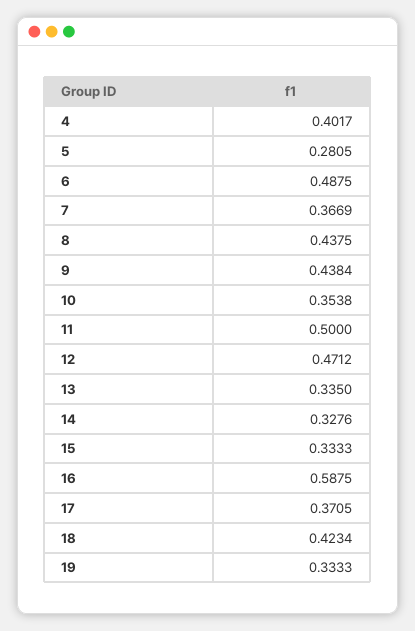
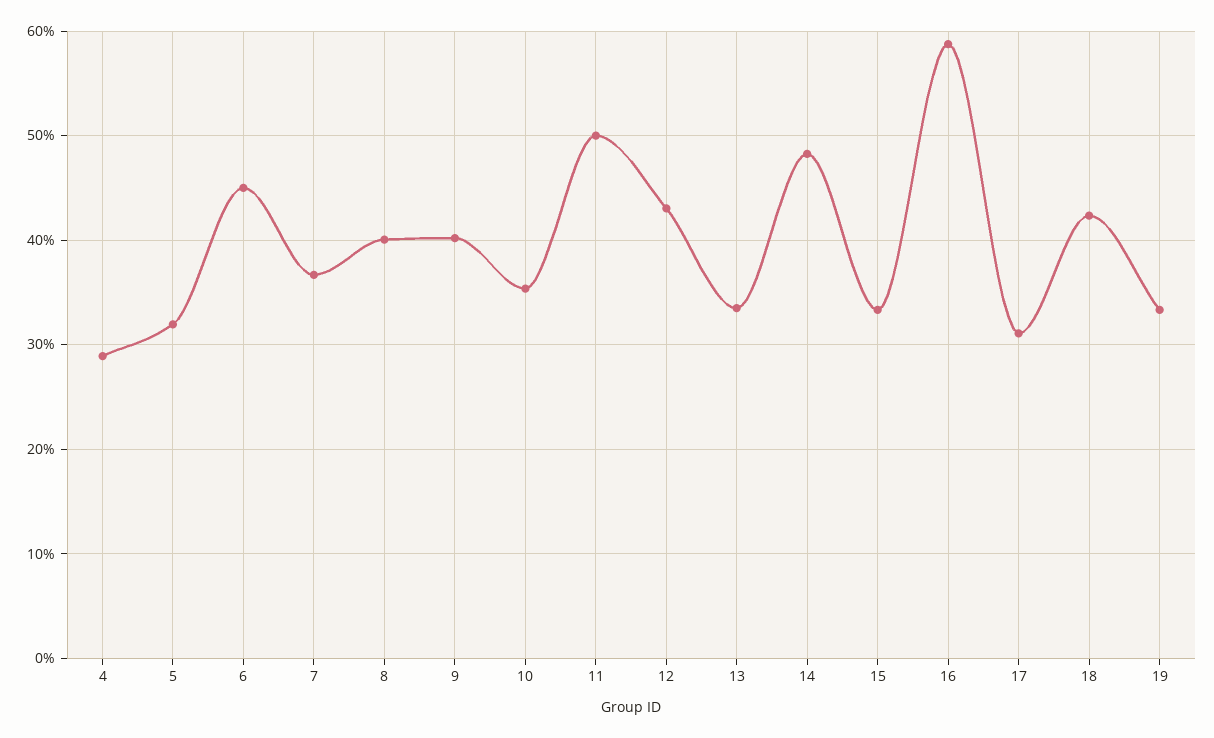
  {
-   "4": 0.4017,
+   "4": 0.29,
-   "5": 0.2805,
+   "5": 0.32,
-   "6": 0.4875,
+   "6": 0.45,
    "7": 0.3669,
-   "8": 0.4375,
+   "8": 0.4,
-   "9": 0.4384,
+   "9": 0.4,
    "10": 0.3538,
    "11": 0.5,
-   "12": 0.4712,
+   "12": 0.43,
    "13": 0.335,
-   "14": 0.3276,
+   "14": 0.48,
    "15": 0.3333,
    "16": 0.5875,
-   "17": 0.3705,
+   "17": 0.31,
    "18": 0.4234,
    "19": 0.3333
  }

